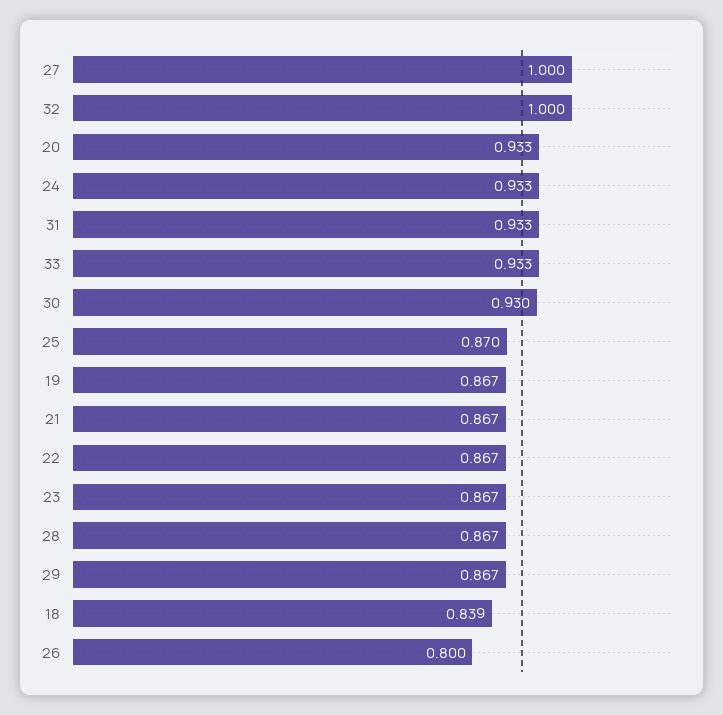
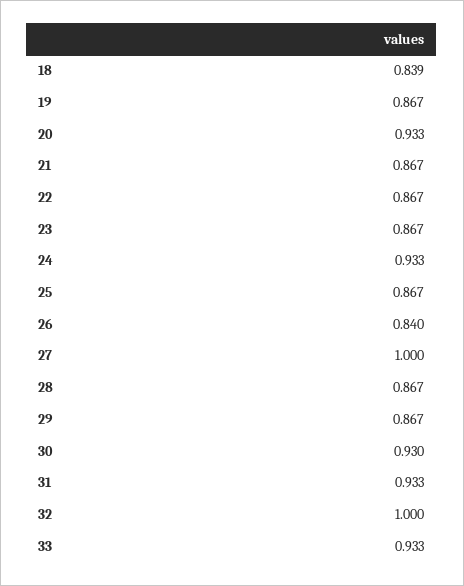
  {
    "27": 1,
    "32": 1,
    "20": 0.933,
    "24": 0.933,
    "31": 0.933,
    "33": 0.933,
    "30": 0.93,
-   "25": 0.87,
+   "25": 0.867,
    "19": 0.867,
    "21": 0.867,
    "22": 0.867,
    "23": 0.867,
    "28": 0.867,
    "29": 0.867,
    "18": 0.839,
-   "26": 0.8
+   "26": 0.84
  }

